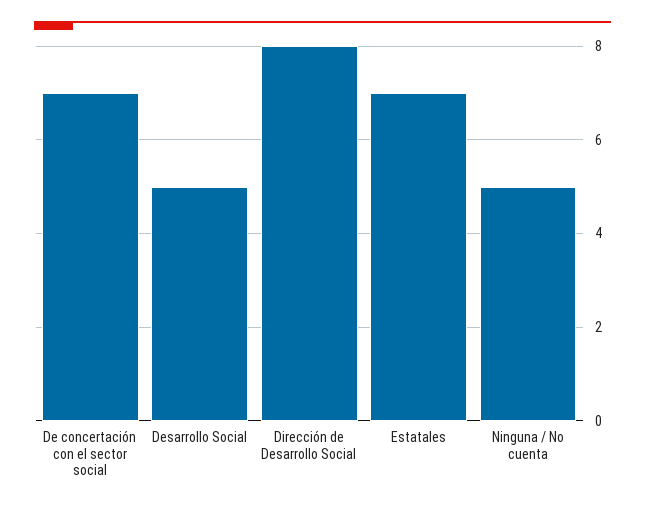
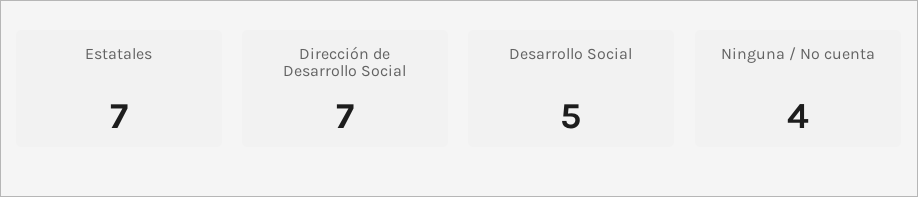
  {
-   "De concertación con el sector social": 7,
    "Desarrollo Social": 5,
-   "Dirección de Desarrollo Social": 8,
+   "Dirección de Desarrollo Social": 7,
    "Estatales": 7,
-   "Ninguna / No cuenta": 5
+   "Ninguna / No cuenta": 4
  }

